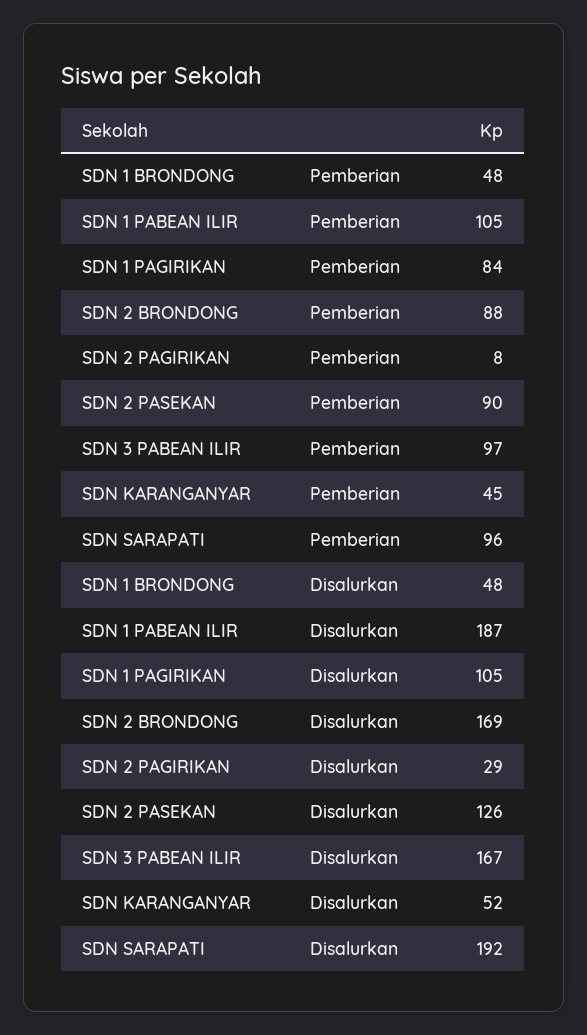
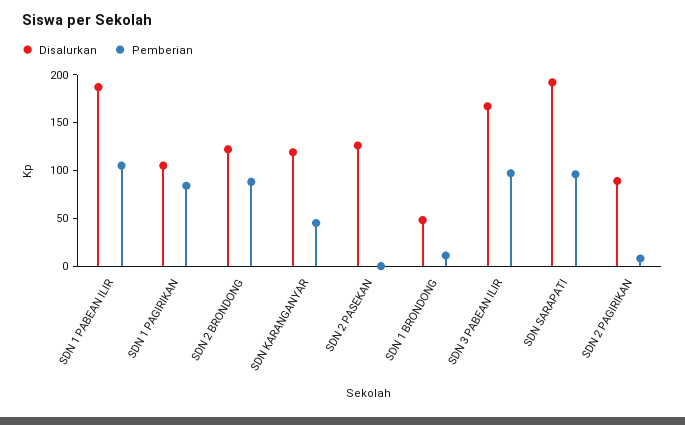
  {
    "Pemberian": {
-     "SDN 1 BRONDONG": 48,
+     "SDN 1 BRONDONG": 10,
      "SDN 1 PABEAN ILIR": 105,
      "SDN 1 PAGIRIKAN": 84,
      "SDN 2 BRONDONG": 88,
      "SDN 2 PAGIRIKAN": 8,
-     "SDN 2 PASEKAN": 90,
+     "SDN 2 PASEKAN": 0,
      "SDN 3 PABEAN ILIR": 97,
      "SDN KARANGANYAR": 45,
      "SDN SARAPATI": 96
    },
    "Disalurkan": {
      "SDN 1 BRONDONG": 48,
      "SDN 1 PABEAN ILIR": 187,
      "SDN 1 PAGIRIKAN": 105,
-     "SDN 2 BRONDONG": 169,
+     "SDN 2 BRONDONG": 120,
-     "SDN 2 PAGIRIKAN": 29,
+     "SDN 2 PAGIRIKAN": 90,
      "SDN 2 PASEKAN": 126,
      "SDN 3 PABEAN ILIR": 167,
-     "SDN KARANGANYAR": 52,
+     "SDN KARANGANYAR": 120,
      "SDN SARAPATI": 192
    }
  }

